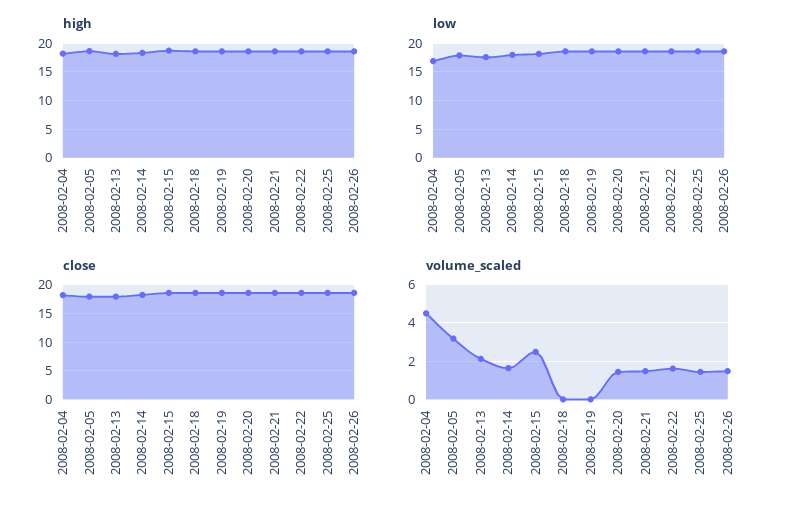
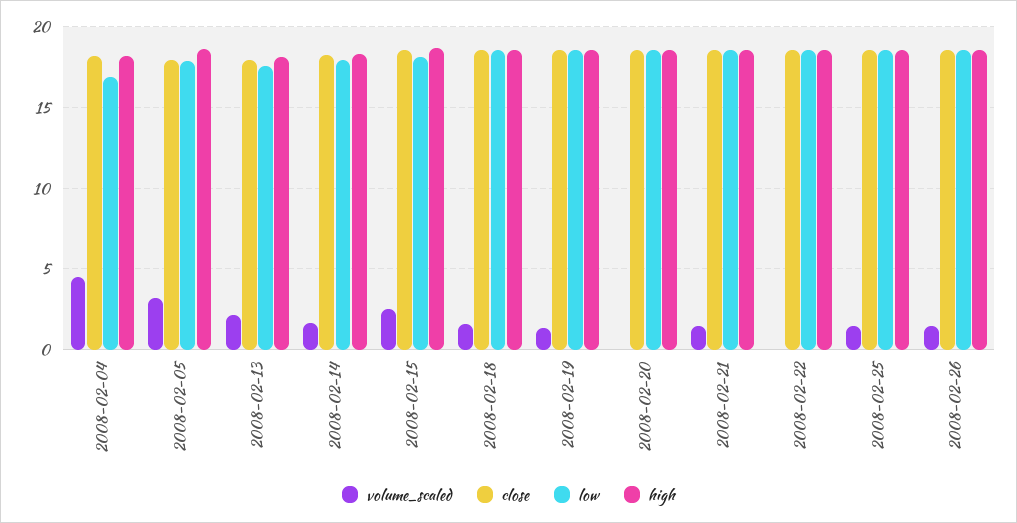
  {
    "high": {
      "2008-02-04": 18,
      "2008-02-05": 18.5,
      "2008-02-13": 18,
      "2008-02-14": 18.5,
      "2008-02-15": 18.5,
      "2008-02-18": 18.5,
      "2008-02-19": 18.5,
      "2008-02-20": 18.5,
      "2008-02-21": 18.5,
      "2008-02-22": 18.5,
      "2008-02-25": 18.5,
      "2008-02-26": 18.5
    },
    "low": {
      "2008-02-04": 17,
      "2008-02-05": 18,
      "2008-02-13": 17.5,
      "2008-02-14": 18,
      "2008-02-15": 18,
      "2008-02-18": 18.5,
      "2008-02-19": 18.5,
      "2008-02-20": 18.5,
      "2008-02-21": 18.5,
      "2008-02-22": 18.5,
      "2008-02-25": 18.5,
      "2008-02-26": 18.5
    },
    "close": {
      "2008-02-04": 18,
      "2008-02-05": 18,
      "2008-02-13": 18,
      "2008-02-14": 18,
      "2008-02-15": 18.5,
      "2008-02-18": 18.5,
      "2008-02-19": 18.5,
      "2008-02-20": 18.5,
      "2008-02-21": 18.5,
      "2008-02-22": 18.5,
      "2008-02-25": 18.5,
      "2008-02-26": 18.5
    },
    "volume_scaled": {
      "2008-02-04": 4.5,
      "2008-02-05": 3,
      "2008-02-13": 2,
      "2008-02-14": 1.5,
      "2008-02-15": 2.5,
-     "2008-02-18": 0,
+     "2008-02-18": 1.5,
-     "2008-02-19": 0,
+     "2008-02-19": 1.5,
-     "2008-02-20": 1.5,
+     "2008-02-20": 0,
      "2008-02-21": 1.5,
-     "2008-02-22": 1.5,
+     "2008-02-22": 0,
      "2008-02-25": 1.5,
      "2008-02-26": 1.5
    }
  }

